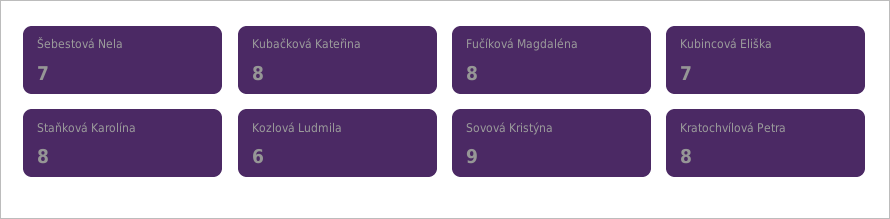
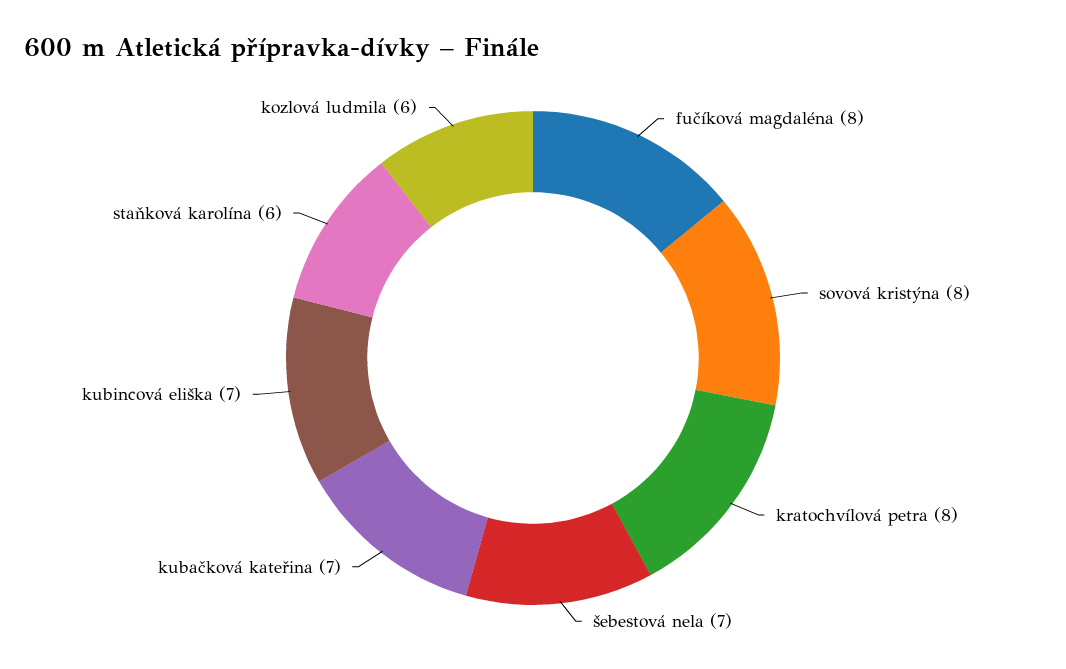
  {
    "Šebestová Nela": 7,
-   "Kubačková Kateřina": 8,
+   "Kubačková Kateřina": 7,
    "Fučíková Magdaléna": 8,
    "Kubincová Eliška": 7,
-   "Staňková Karolína": 8,
+   "Staňková Karolína": 6,
    "Kozlová Ludmila": 6,
-   "Sovová Kristýna": 9,
+   "Sovová Kristýna": 8,
    "Kratochvílová Petra": 8
  }

